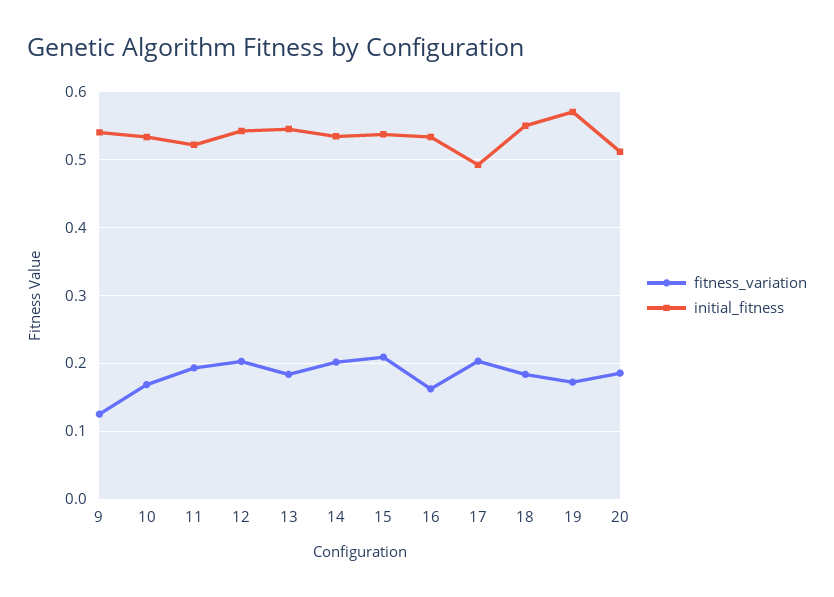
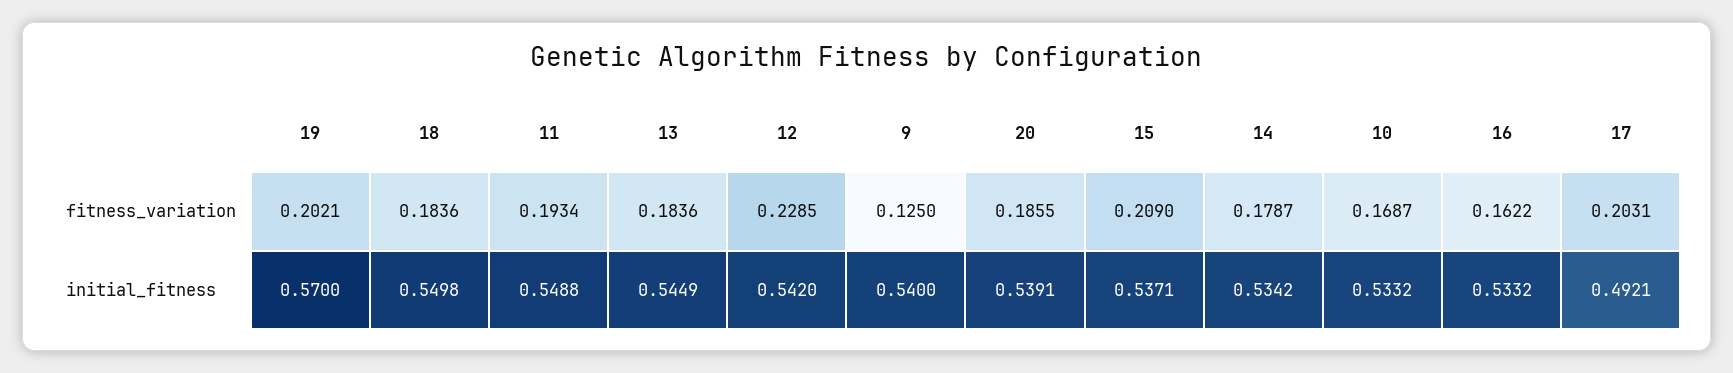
  {
    "fitness_variation": {
      "9": 0.125,
      "10": 0.1687,
      "11": 0.1934,
-     "12": 0.2,
+     "12": 0.2285,
      "13": 0.1836,
-     "14": 0.2,
+     "14": 0.1787,
      "15": 0.209,
      "16": 0.1622,
      "17": 0.2031,
      "18": 0.1836,
-     "19": 0.17,
+     "19": 0.2021,
      "20": 0.1855
    },
    "initial_fitness": {
      "9": 0.54,
      "10": 0.5332,
-     "11": 0.52,
+     "11": 0.5488,
      "12": 0.542,
      "13": 0.5449,
      "14": 0.5342,
      "15": 0.5371,
      "16": 0.5332,
      "17": 0.4921,
      "18": 0.5498,
      "19": 0.57,
-     "20": 0.51
+     "20": 0.5391
    }
  }

